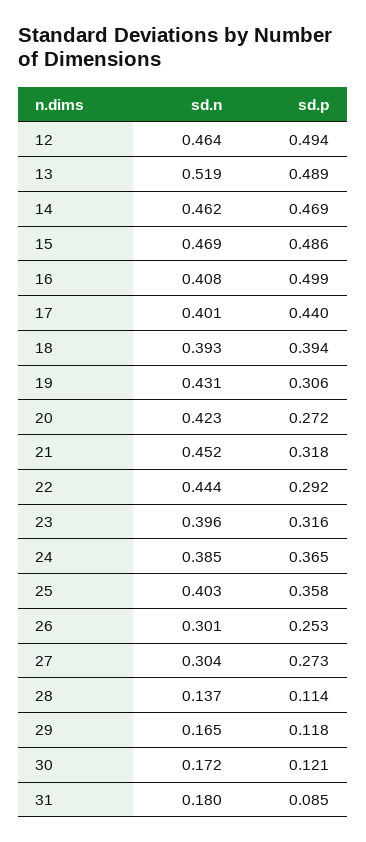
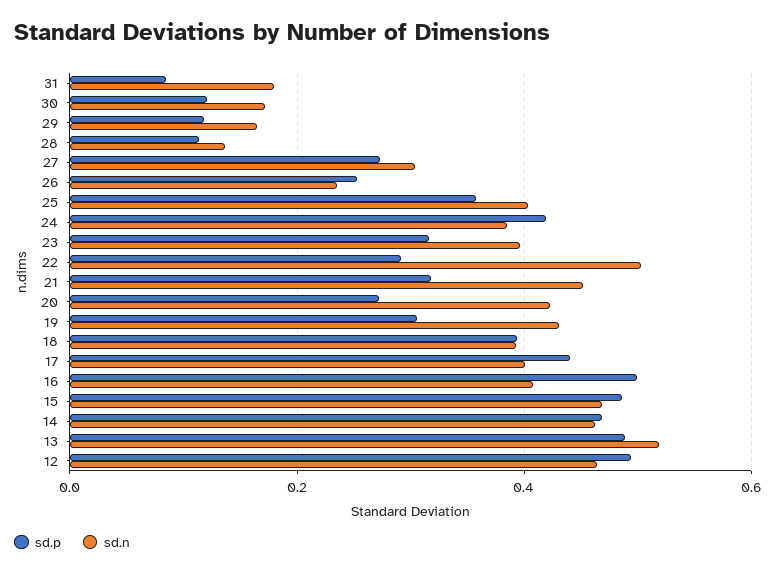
  {
    "sd.n": {
      "12": 0.464,
      "13": 0.519,
      "14": 0.462,
      "15": 0.469,
      "16": 0.408,
      "17": 0.401,
      "18": 0.393,
      "19": 0.431,
      "20": 0.423,
      "21": 0.452,
-     "22": 0.444,
+     "22": 0.5,
      "23": 0.396,
      "24": 0.385,
      "25": 0.403,
-     "26": 0.301,
+     "26": 0.24,
      "27": 0.304,
      "28": 0.137,
      "29": 0.165,
      "30": 0.172,
      "31": 0.18
    },
    "sd.p": {
      "12": 0.494,
      "13": 0.489,
      "14": 0.469,
      "15": 0.486,
      "16": 0.499,
      "17": 0.44,
      "18": 0.394,
      "19": 0.306,
      "20": 0.272,
      "21": 0.318,
      "22": 0.292,
      "23": 0.316,
-     "24": 0.365,
+     "24": 0.42,
      "25": 0.358,
      "26": 0.253,
      "27": 0.273,
      "28": 0.114,
      "29": 0.118,
      "30": 0.121,
      "31": 0.085
    }
  }

